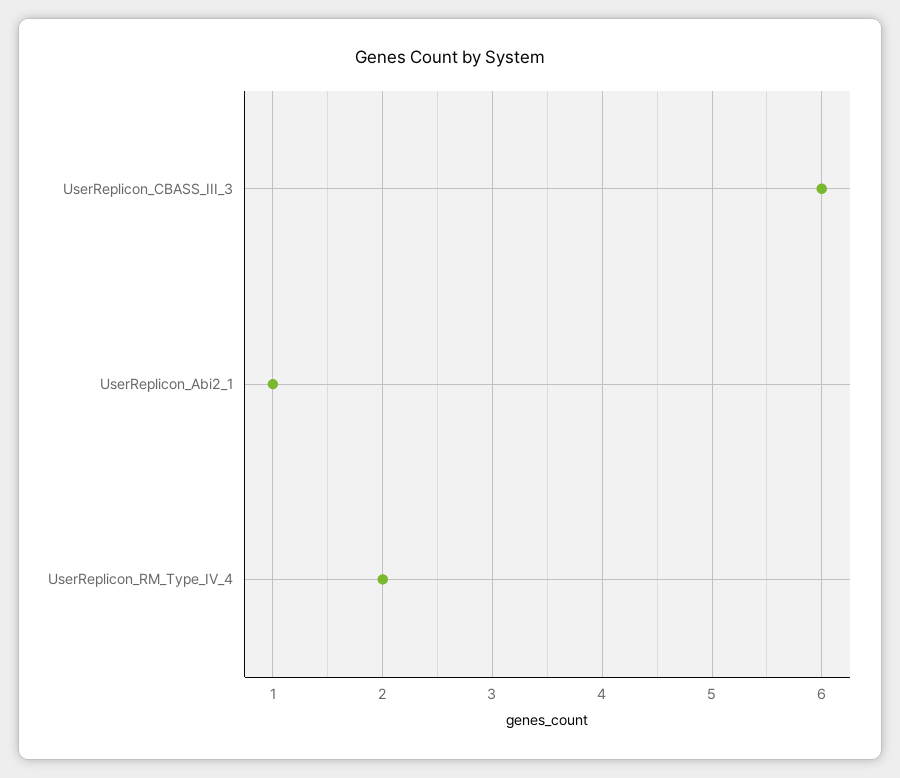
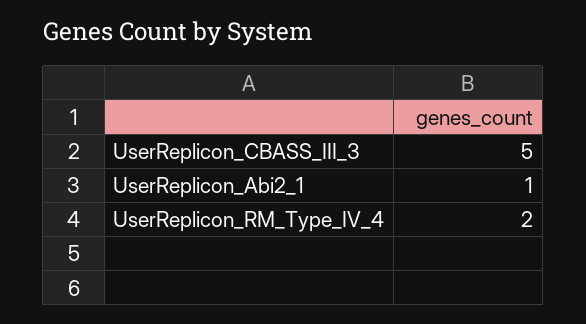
  {
-   "UserReplicon_CBASS_III_3": 6,
+   "UserReplicon_CBASS_III_3": 5,
    "UserReplicon_Abi2_1": 1,
    "UserReplicon_RM_Type_IV_4": 2
  }

